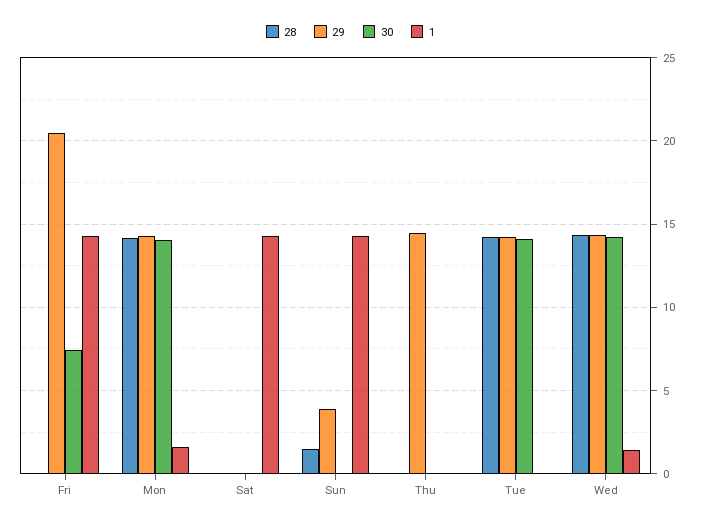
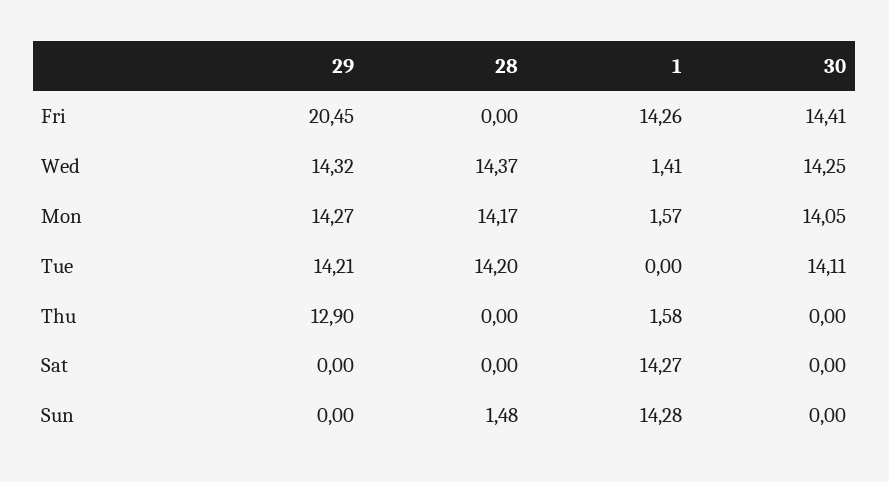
  {
    "28": {
      "Fri": 0,
      "Mon": 14.17,
      "Sat": 0,
      "Sun": 1.48,
      "Thu": 0,
      "Tue": 14.2,
      "Wed": 14.37
    },
    "29": {
      "Fri": 20.45,
      "Mon": 14.27,
      "Sat": 0,
-     "Sun": 4,
+     "Sun": 0,
-     "Thu": 14.5,
+     "Thu": 12.9,
      "Tue": 14.21,
      "Wed": 14.32
    },
    "30": {
-     "Fri": 7.5,
+     "Fri": 14.41,
      "Mon": 14.05,
      "Sat": 0,
      "Sun": 0,
      "Thu": 0,
      "Tue": 14.11,
      "Wed": 14.25
    },
    "1": {
      "Fri": 14.26,
      "Mon": 1.57,
      "Sat": 14.27,
      "Sun": 14.28,
-     "Thu": 0,
+     "Thu": 1.58,
      "Tue": 0,
      "Wed": 1.41
    }
  }

